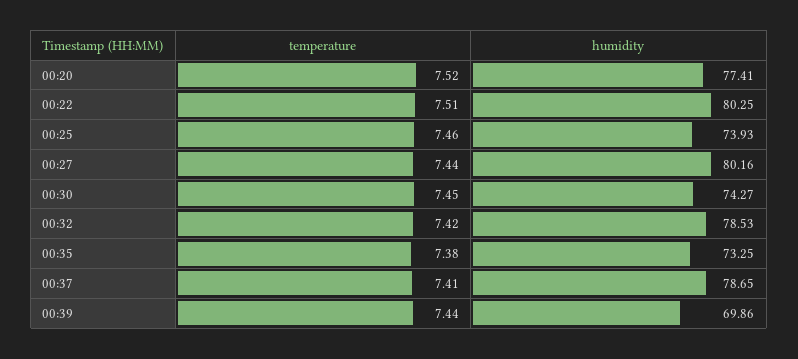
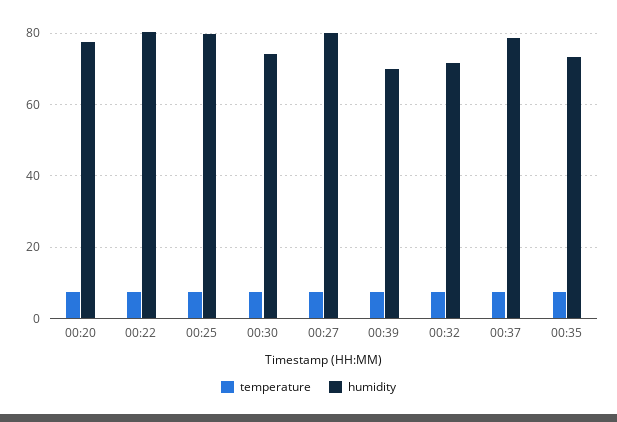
  {
    "temperature": {
      "00:20": 7.52,
      "00:22": 7.51,
      "00:25": 7.46,
      "00:27": 7.44,
      "00:30": 7.45,
      "00:32": 7.42,
      "00:35": 7.38,
      "00:37": 7.41,
      "00:39": 7.44
    },
    "humidity": {
      "00:20": 77.41,
      "00:22": 80.25,
-     "00:25": 73.93,
+     "00:25": 80,
      "00:27": 80.16,
      "00:30": 74.27,
-     "00:32": 78.53,
+     "00:32": 72,
      "00:35": 73.25,
      "00:37": 78.65,
      "00:39": 69.86
    }
  }

